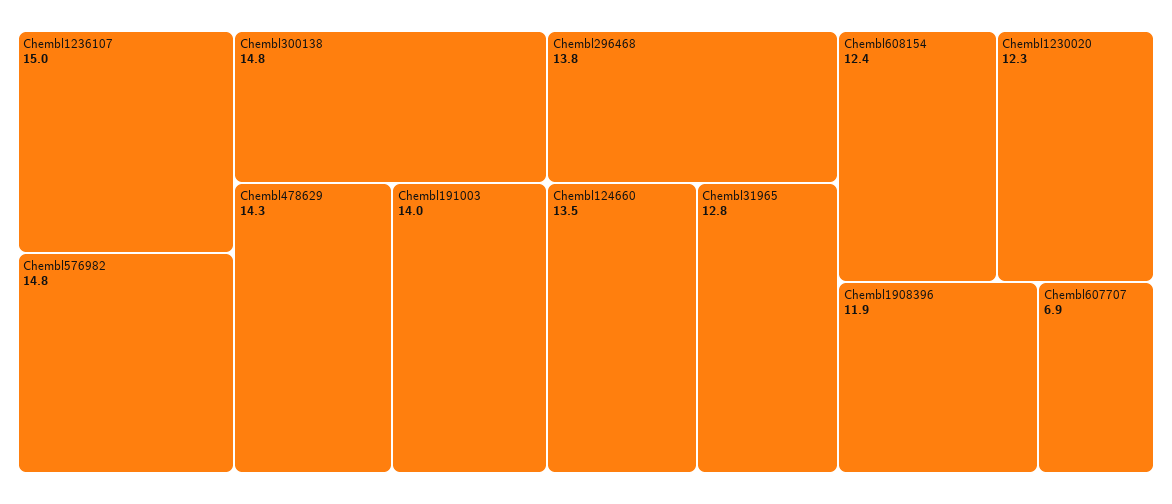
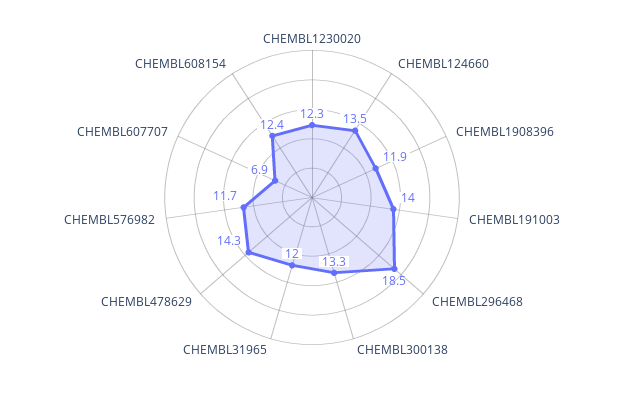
  {
-   "Chembl1236107": 15,
-   "Chembl576982": 14.8,
+   "Chembl576982": 11.7,
-   "Chembl300138": 14.8,
+   "Chembl300138": 13.3,
    "Chembl478629": 14.3,
    "Chembl191003": 14,
-   "Chembl296468": 13.8,
+   "Chembl296468": 18.5,
    "Chembl124660": 13.5,
-   "Chembl31965": 12.8,
+   "Chembl31965": 12,
    "Chembl608154": 12.4,
    "Chembl1230020": 12.3,
    "Chembl1908396": 11.9,
    "Chembl607707": 6.9
  }

